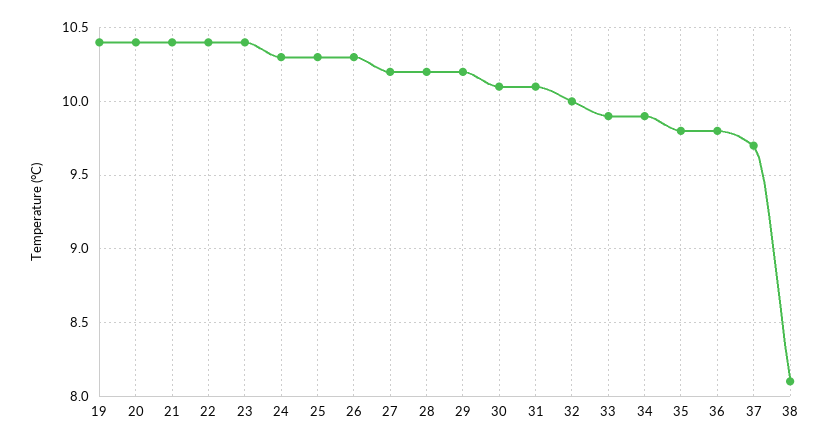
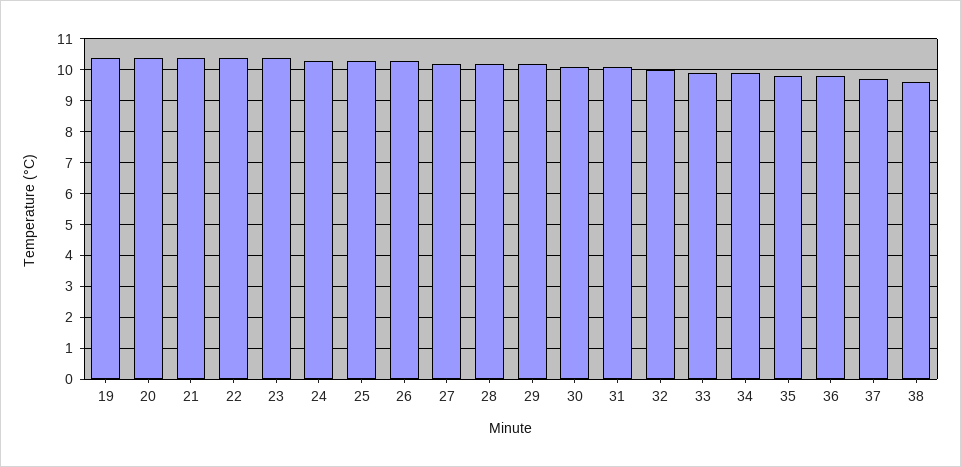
  {
    "19": 10.4,
    "20": 10.4,
    "21": 10.4,
    "22": 10.4,
    "23": 10.4,
    "24": 10.3,
    "25": 10.3,
    "26": 10.3,
    "27": 10.2,
    "28": 10.2,
    "29": 10.2,
    "30": 10.1,
    "31": 10.1,
    "32": 10,
    "33": 9.9,
    "34": 9.9,
    "35": 9.8,
    "36": 9.8,
    "37": 9.7,
-   "38": 8.1
+   "38": 9.5
  }

